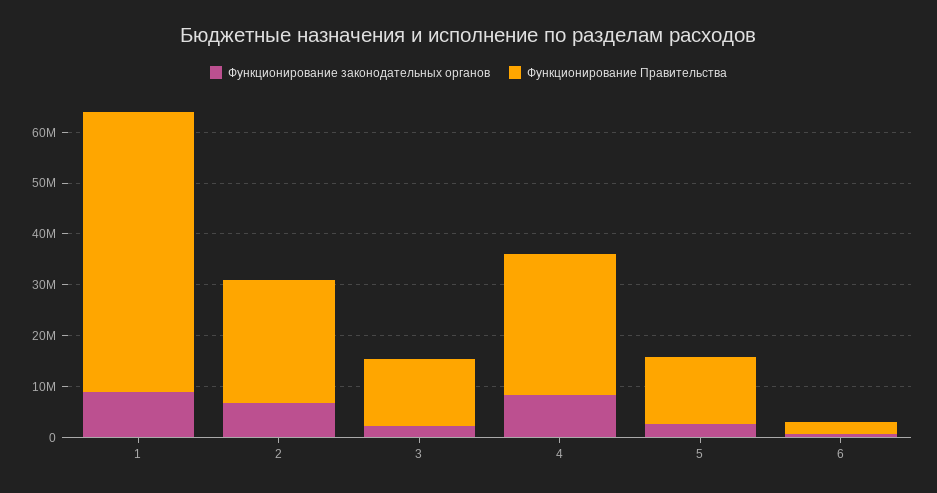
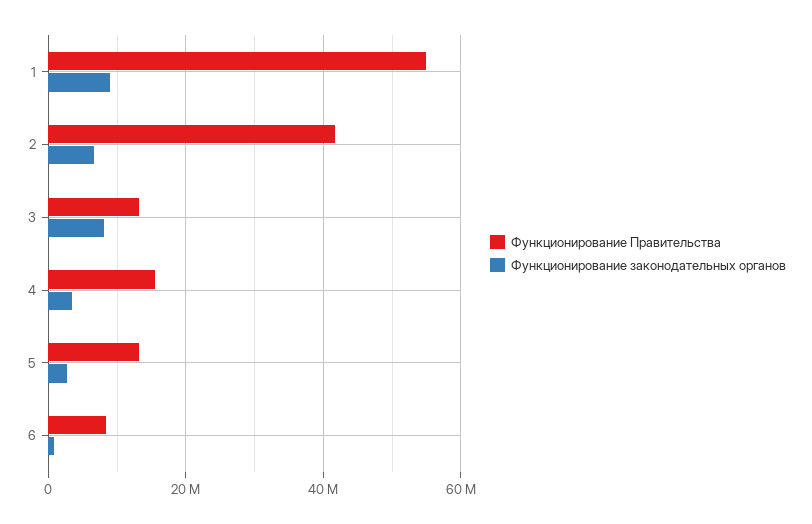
  {
    "Функционирование законодательных органов": {
      "1": 10000000,
      "2": 6000000,
-     "3": 2000000,
+     "3": 8000000,
-     "4": 8000000,
+     "4": 4000000,
      "5": 2000000,
      "6": 0
    },
    "Функционирование Правительства": {
      "1": 54000000,
-     "2": 24000000,
+     "2": 42000000,
      "3": 14000000,
-     "4": 28000000,
+     "4": 16000000,
      "5": 14000000,
-     "6": 2000000
+     "6": 8000000
    }
  }

